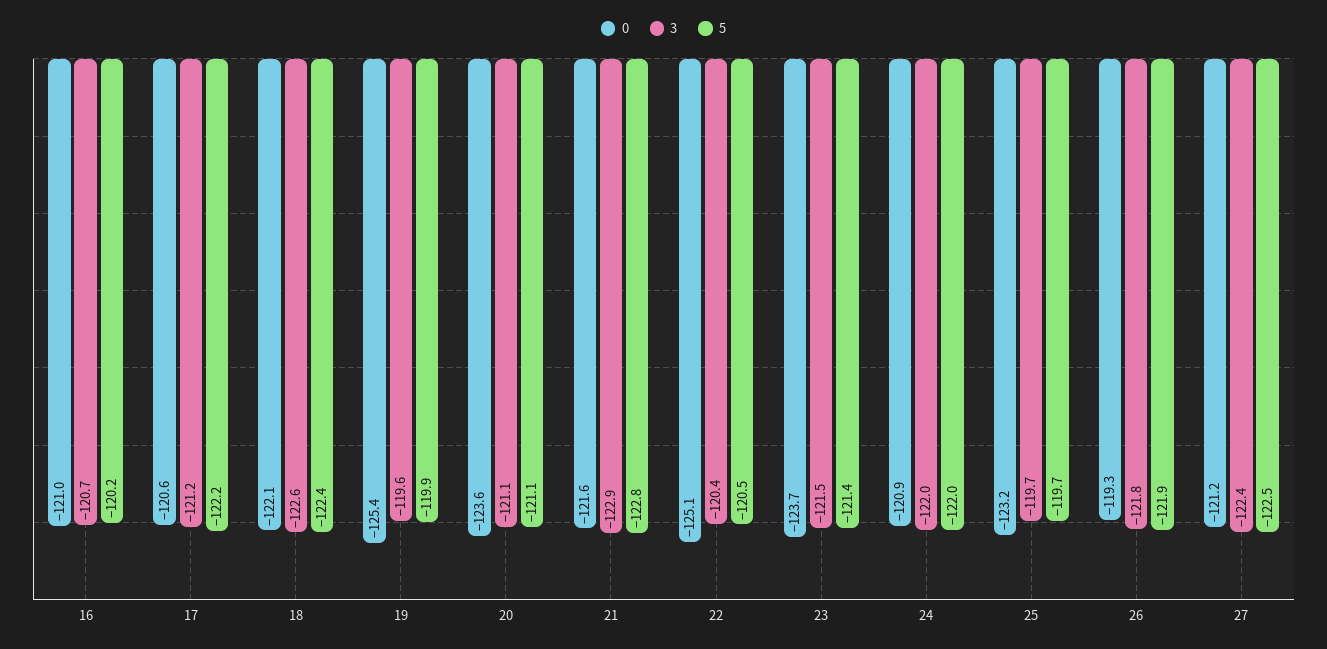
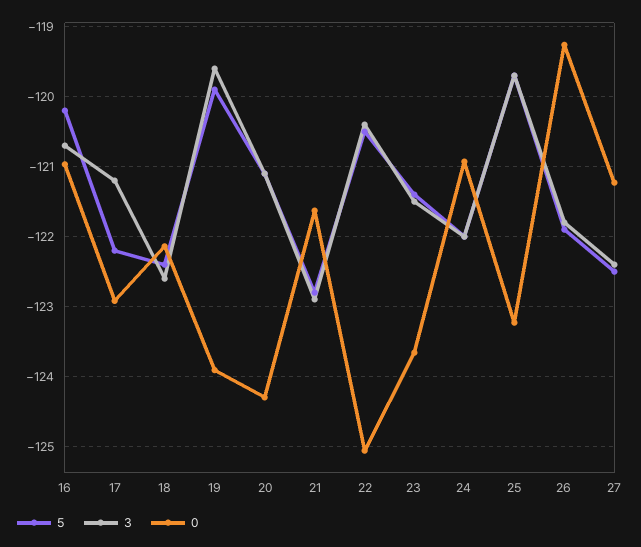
  {
    "0": {
      "16": -121,
-     "17": -120.6,
+     "17": -122.9,
      "18": -122.1,
-     "19": -125.4,
+     "19": -123.9,
-     "20": -123.6,
+     "20": -124.3,
      "21": -121.6,
      "22": -125.1,
      "23": -123.7,
      "24": -120.9,
      "25": -123.2,
      "26": -119.3,
      "27": -121.2
    },
    "3": {
      "16": -120.7,
      "17": -121.2,
      "18": -122.6,
      "19": -119.6,
      "20": -121.1,
      "21": -122.9,
      "22": -120.4,
      "23": -121.5,
      "24": -122,
      "25": -119.7,
      "26": -121.8,
      "27": -122.4
    },
    "5": {
      "16": -120.2,
      "17": -122.2,
      "18": -122.4,
      "19": -119.9,
      "20": -121.1,
      "21": -122.8,
      "22": -120.5,
      "23": -121.4,
      "24": -122,
      "25": -119.7,
      "26": -121.9,
      "27": -122.5
    }
  }

